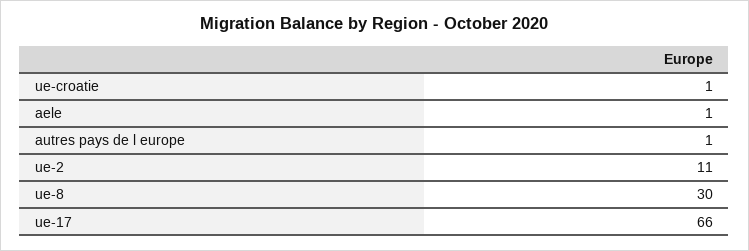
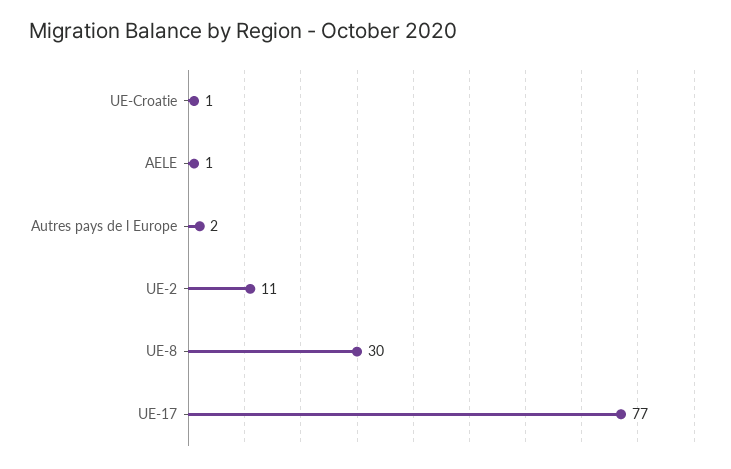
  {
    "ue-croatie": 1,
    "aele": 1,
-   "autres pays de l europe": 1,
+   "autres pays de l europe": 2,
    "ue-2": 11,
    "ue-8": 30,
-   "ue-17": 66
+   "ue-17": 77
  }

